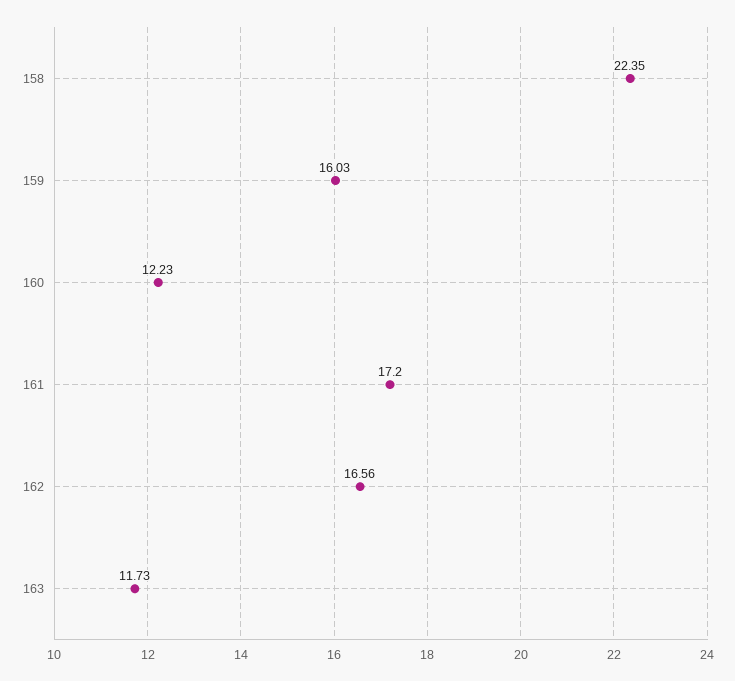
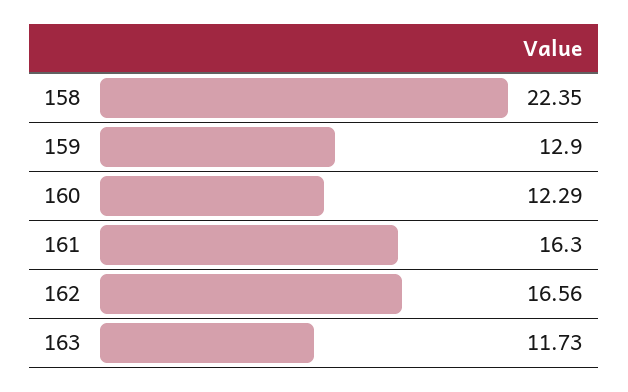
  {
    "158": 22.35,
-   "159": 16.03,
+   "159": 12.9,
-   "160": 12.23,
+   "160": 12.29,
-   "161": 17.2,
+   "161": 16.3,
    "162": 16.56,
    "163": 11.73
  }

